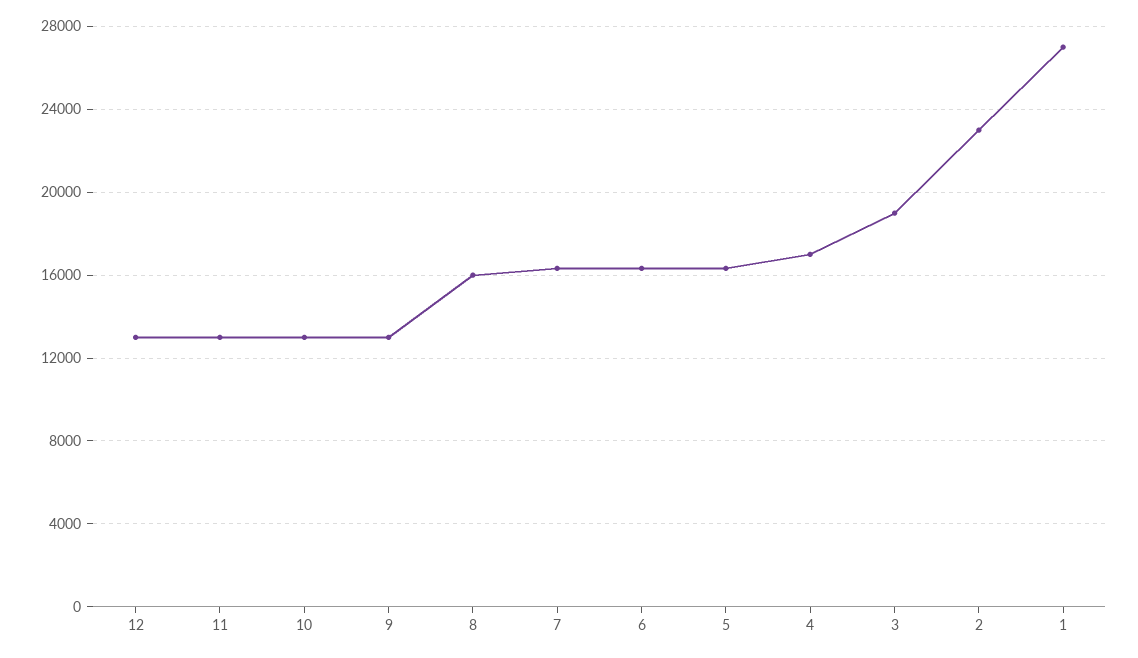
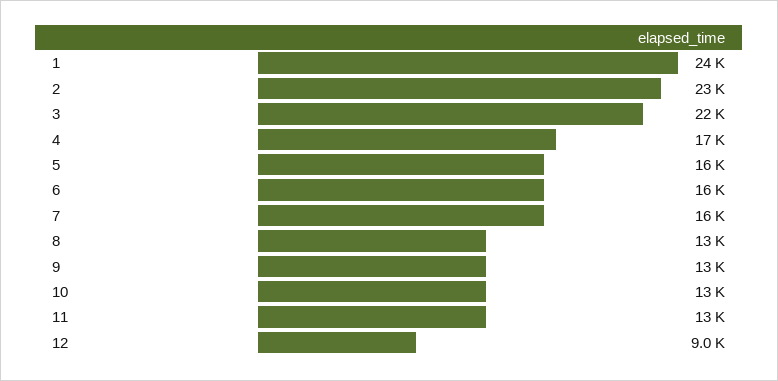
  {
-   "12": 13000,
+   "12": 9000,
    "11": 13000,
    "10": 13000,
    "9": 13000,
-   "8": 16000,
+   "8": 13000,
    "7": 16000,
    "6": 16000,
    "5": 16000,
    "4": 17000,
-   "3": 19000,
+   "3": 22000,
    "2": 23000,
-   "1": 27000
+   "1": 24000
  }

